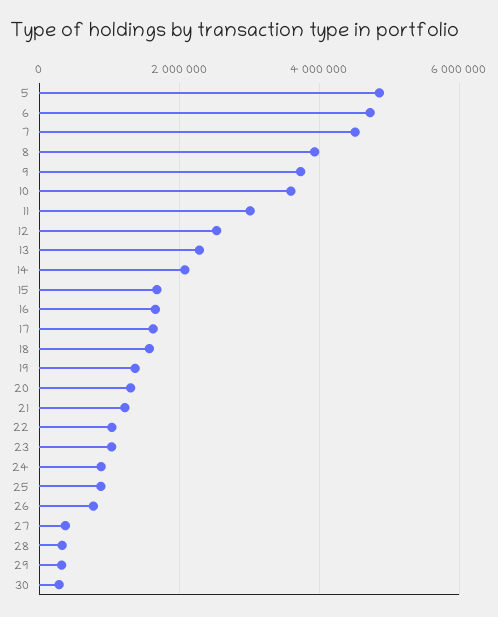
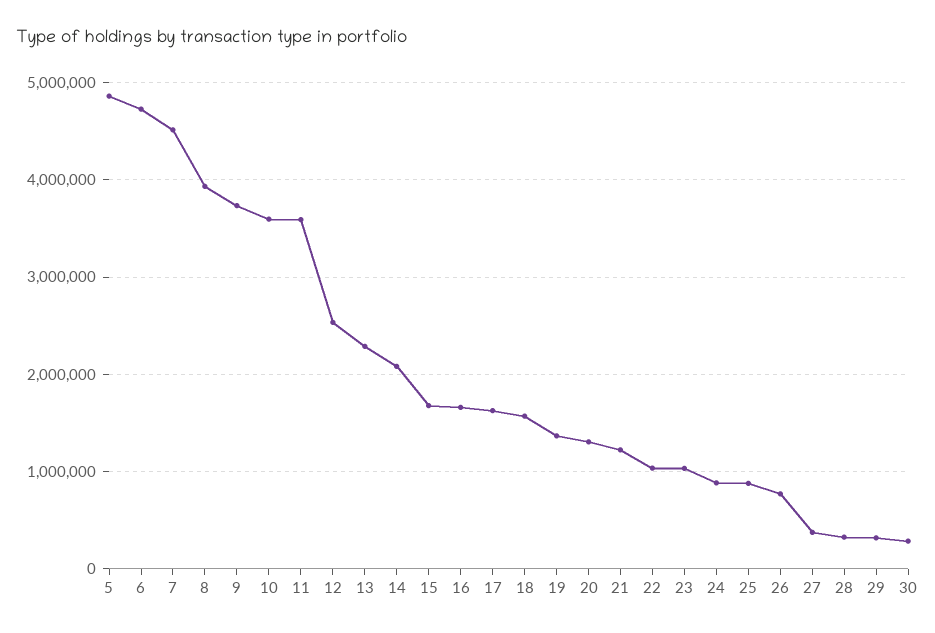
  {
    "5": 4900000,
    "6": 4700000,
    "7": 4500000,
    "8": 3900000,
    "9": 3700000,
    "10": 3600000,
-   "11": 3000000,
+   "11": 3600000,
    "12": 2500000,
    "13": 2300000,
    "14": 2100000,
    "15": 1700000,
    "16": 1700000,
    "17": 1600000,
    "18": 1600000,
    "19": 1400000,
    "20": 1300000,
    "21": 1200000,
    "22": 1000000,
    "23": 1000000,
    "24": 900000,
    "25": 900000,
    "26": 800000,
    "27": 400000,
    "28": 300000,
    "29": 300000,
    "30": 300000
  }

